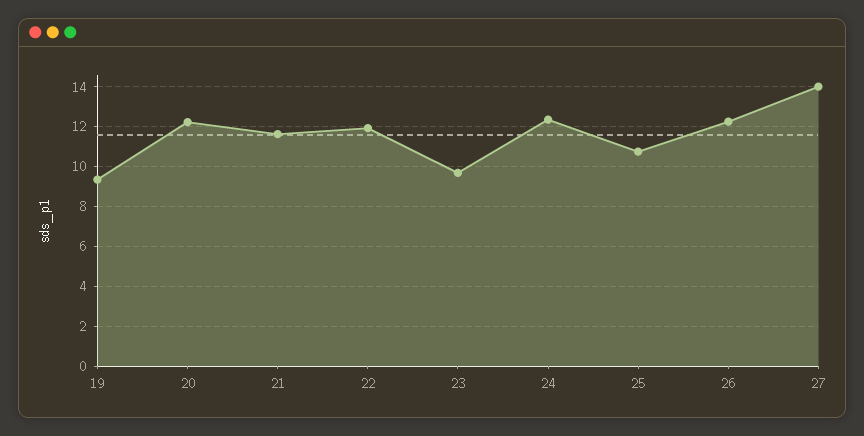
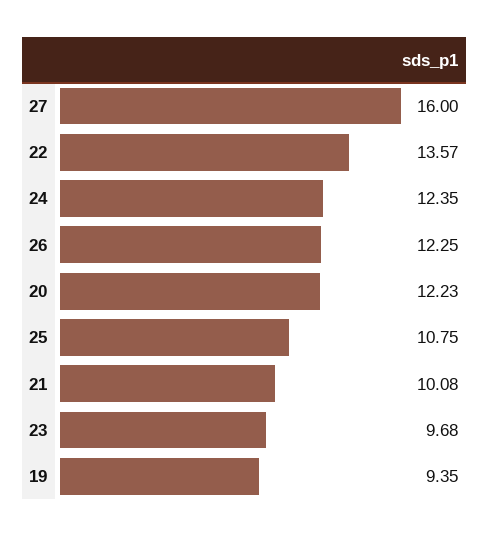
  {
    "19": 9.35,
    "20": 12.23,
-   "21": 11.5,
+   "21": 10.08,
-   "22": 12,
+   "22": 13.57,
    "23": 9.68,
    "24": 12.35,
    "25": 10.75,
    "26": 12.25,
-   "27": 14
+   "27": 16
  }

